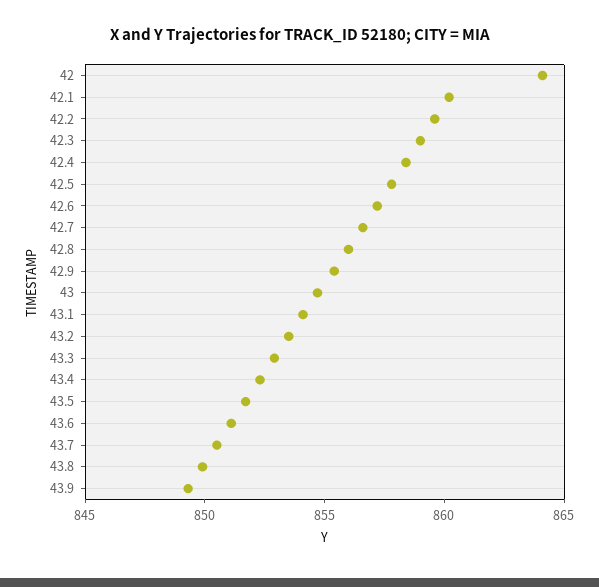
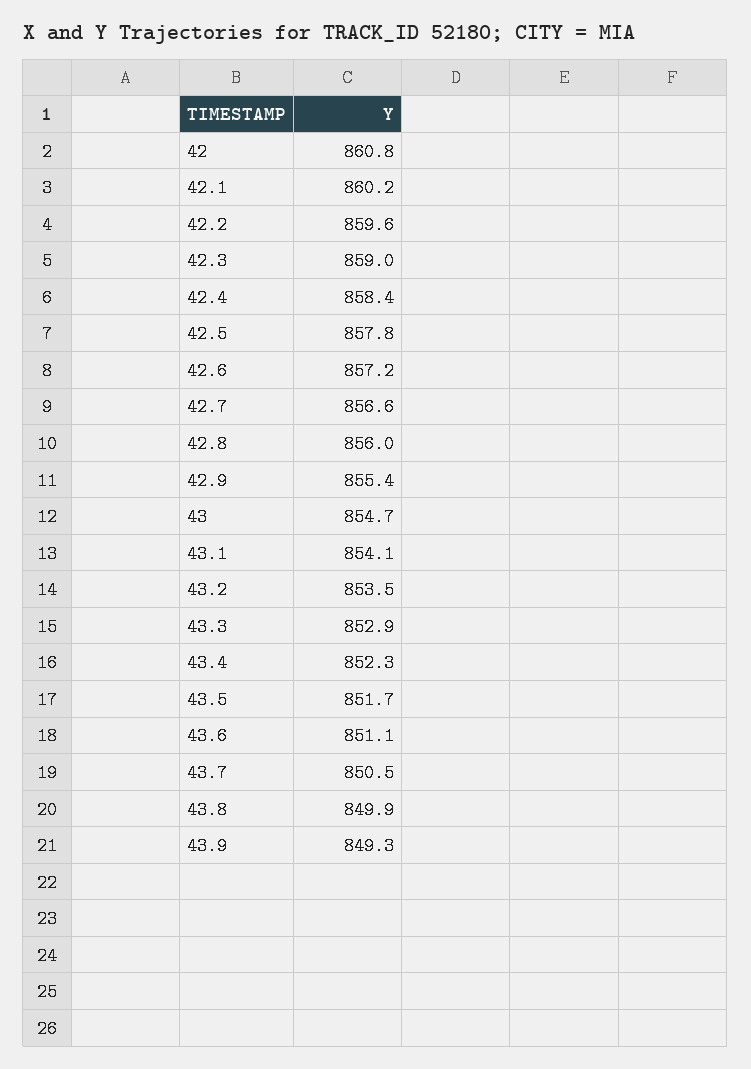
  {
-   "42": 864,
+   "42": 860.8,
    "42.1": 860.2,
    "42.2": 859.6,
    "42.3": 859,
    "42.4": 858.4,
    "42.5": 857.8,
    "42.6": 857.2,
    "42.7": 856.6,
    "42.8": 856,
    "42.9": 855.4,
    "43": 854.7,
    "43.1": 854.1,
    "43.2": 853.5,
    "43.3": 852.9,
    "43.4": 852.3,
    "43.5": 851.7,
    "43.6": 851.1,
    "43.7": 850.5,
    "43.8": 849.9,
    "43.9": 849.3
  }

